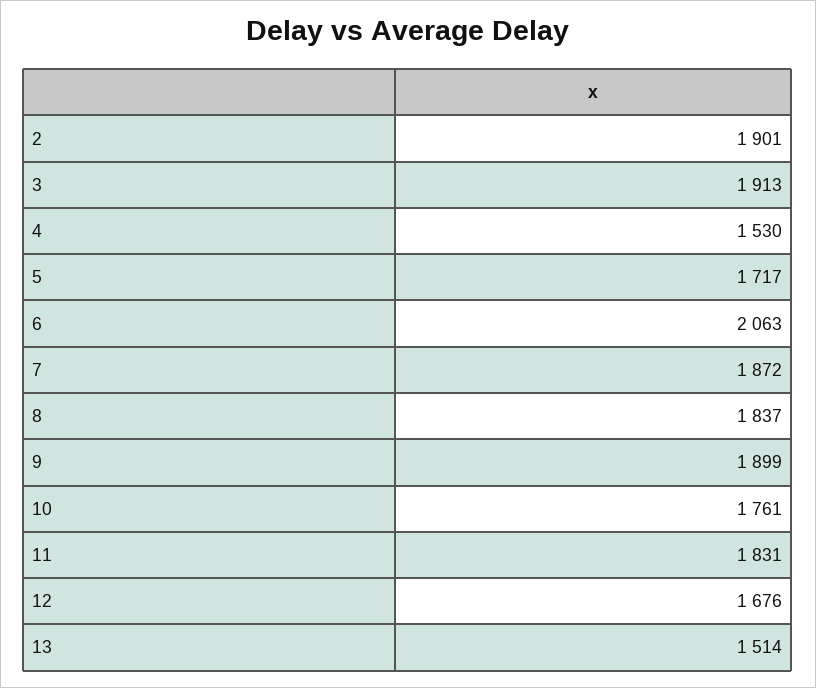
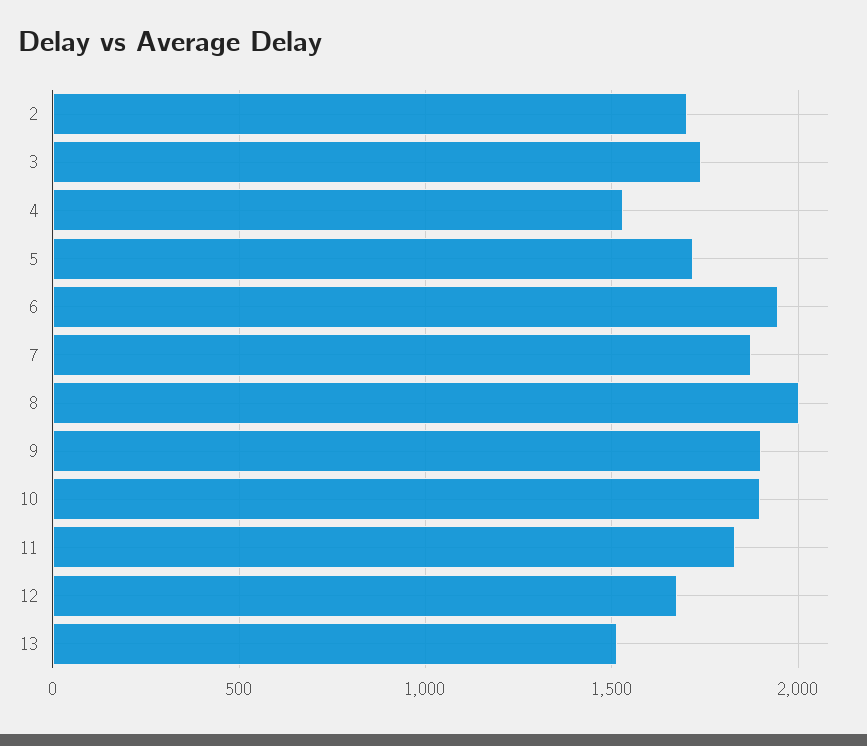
  {
-   "2": 1901,
+   "2": 1700,
-   "3": 1913,
+   "3": 1750,
    "4": 1530,
    "5": 1717,
-   "6": 2063,
+   "6": 1950,
    "7": 1872,
-   "8": 1837,
+   "8": 2000,
    "9": 1899,
-   "10": 1761,
+   "10": 1900,
    "11": 1831,
    "12": 1676,
    "13": 1514
  }

